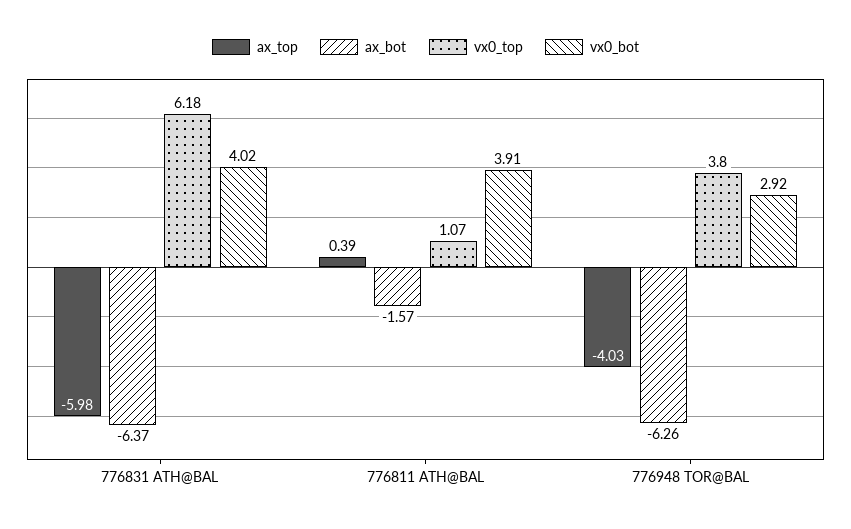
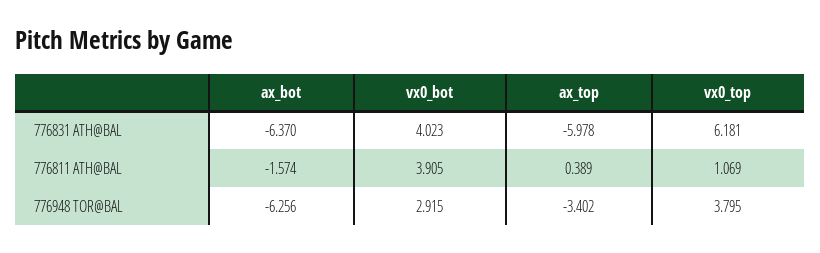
  {
    "ax_top": {
      "776831 ATH@BAL": -5.978,
      "776811 ATH@BAL": 0.389,
-     "776948 TOR@BAL": -4.03
+     "776948 TOR@BAL": -3.402
    },
    "ax_bot": {
      "776831 ATH@BAL": -6.37,
      "776811 ATH@BAL": -1.574,
      "776948 TOR@BAL": -6.256
    },
    "vx0_top": {
      "776831 ATH@BAL": 6.181,
      "776811 ATH@BAL": 1.069,
      "776948 TOR@BAL": 3.795
    },
    "vx0_bot": {
      "776831 ATH@BAL": 4.023,
      "776811 ATH@BAL": 3.905,
      "776948 TOR@BAL": 2.915
    }
  }

